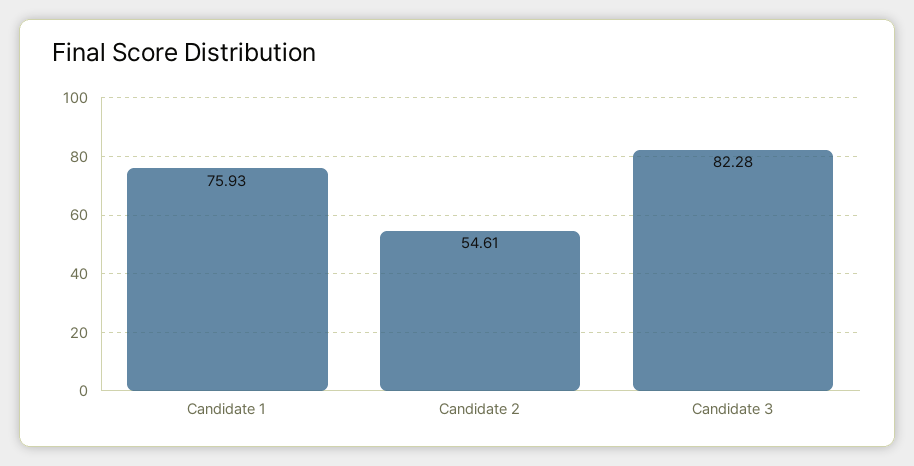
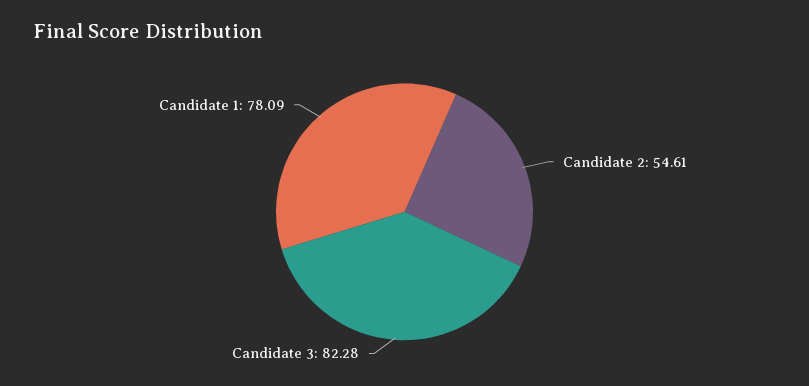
  {
-   "Candidate 1": 75.93,
+   "Candidate 1": 78.09,
    "Candidate 2": 54.61,
    "Candidate 3": 82.28
  }

